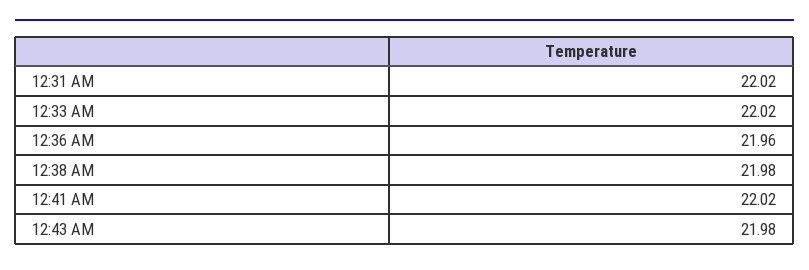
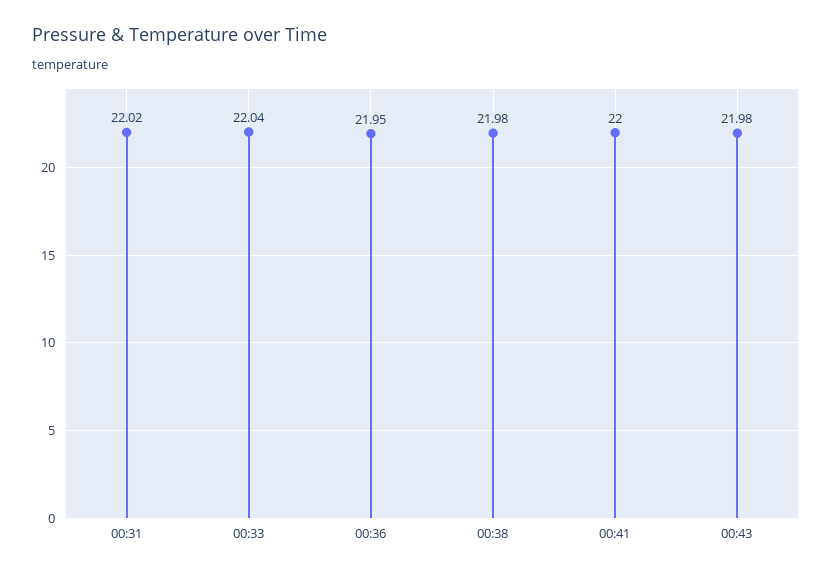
  {
    "12:31 AM": 22.02,
-   "12:33 AM": 22.02,
+   "12:33 AM": 22.04,
-   "12:36 AM": 21.96,
+   "12:36 AM": 21.95,
    "12:38 AM": 21.98,
-   "12:41 AM": 22.02,
+   "12:41 AM": 22,
    "12:43 AM": 21.98
  }

